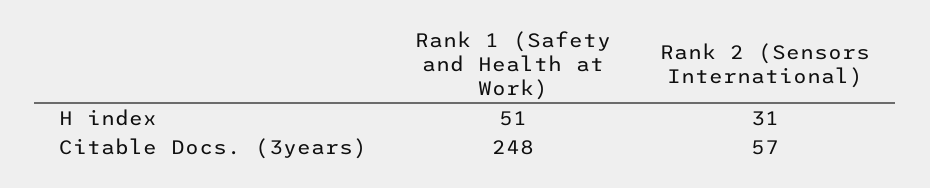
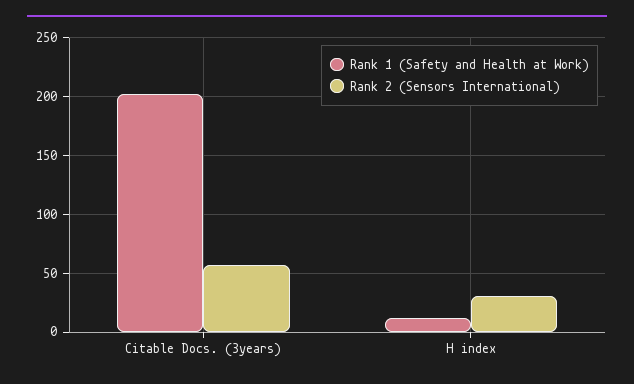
  {
    "Rank 1 (Safety and Health at Work)": {
-     "H index": 51,
+     "H index": 10,
-     "Citable Docs. (3years)": 248
+     "Citable Docs. (3years)": 200
    },
    "Rank 2 (Sensors International)": {
      "H index": 31,
      "Citable Docs. (3years)": 57
    }
  }

